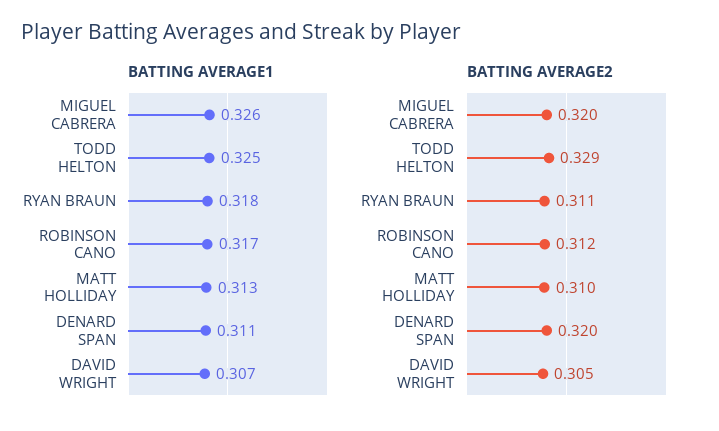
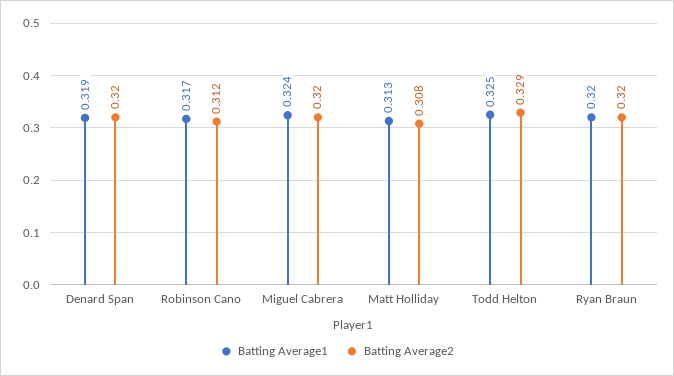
  {
    "BATTING AVERAGE1": {
-     "MIGUEL CABRERA": 0.326,
+     "MIGUEL CABRERA": 0.324,
      "TODD HELTON": 0.325,
-     "RYAN BRAUN": 0.318,
+     "RYAN BRAUN": 0.32,
      "ROBINSON CANO": 0.317,
      "MATT HOLLIDAY": 0.313,
-     "DENARD SPAN": 0.311,
+     "DENARD SPAN": 0.319
-     "DAVID WRIGHT": 0.307
    },
    "BATTING AVERAGE2": {
      "MIGUEL CABRERA": 0.32,
      "TODD HELTON": 0.329,
-     "RYAN BRAUN": 0.311,
+     "RYAN BRAUN": 0.32,
      "ROBINSON CANO": 0.312,
-     "MATT HOLLIDAY": 0.31,
+     "MATT HOLLIDAY": 0.308,
-     "DENARD SPAN": 0.32,
+     "DENARD SPAN": 0.32
-     "DAVID WRIGHT": 0.305
    }
  }

